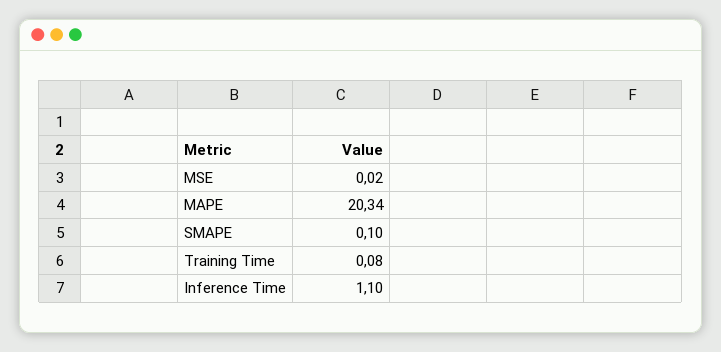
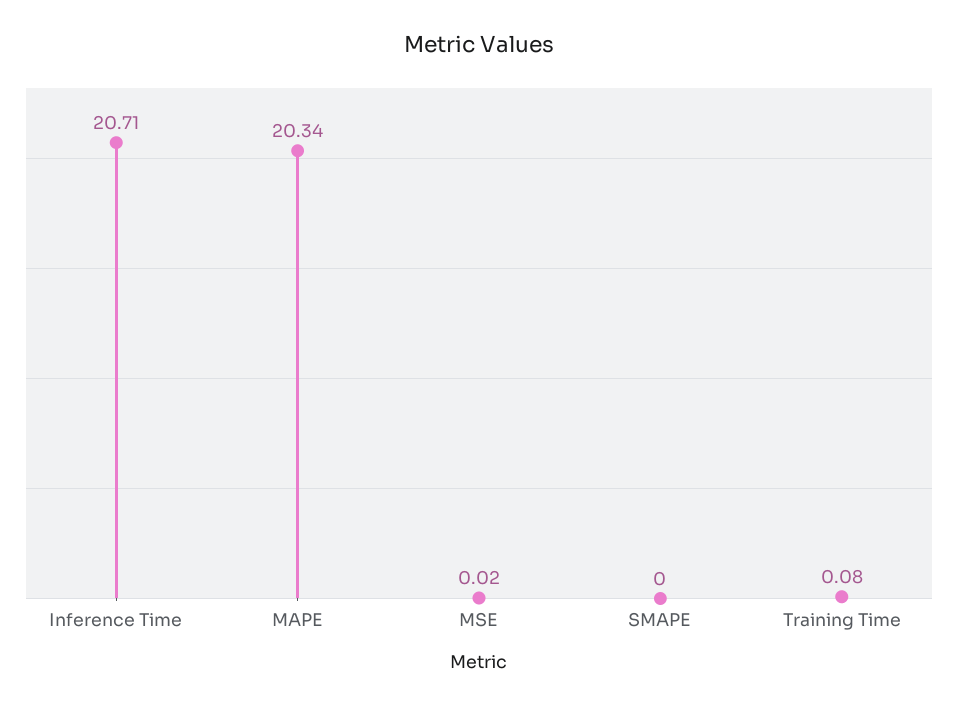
  {
    "MSE": 0.02,
    "MAPE": 20.34,
-   "SMAPE": 0.1,
+   "SMAPE": 0,
    "Training Time": 0.08,
-   "Inference Time": 1.1
+   "Inference Time": 20.71
  }

